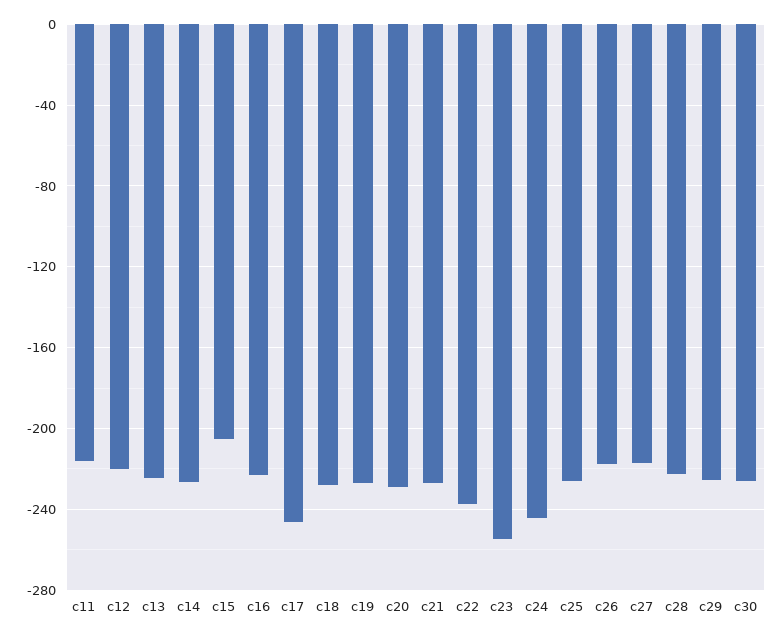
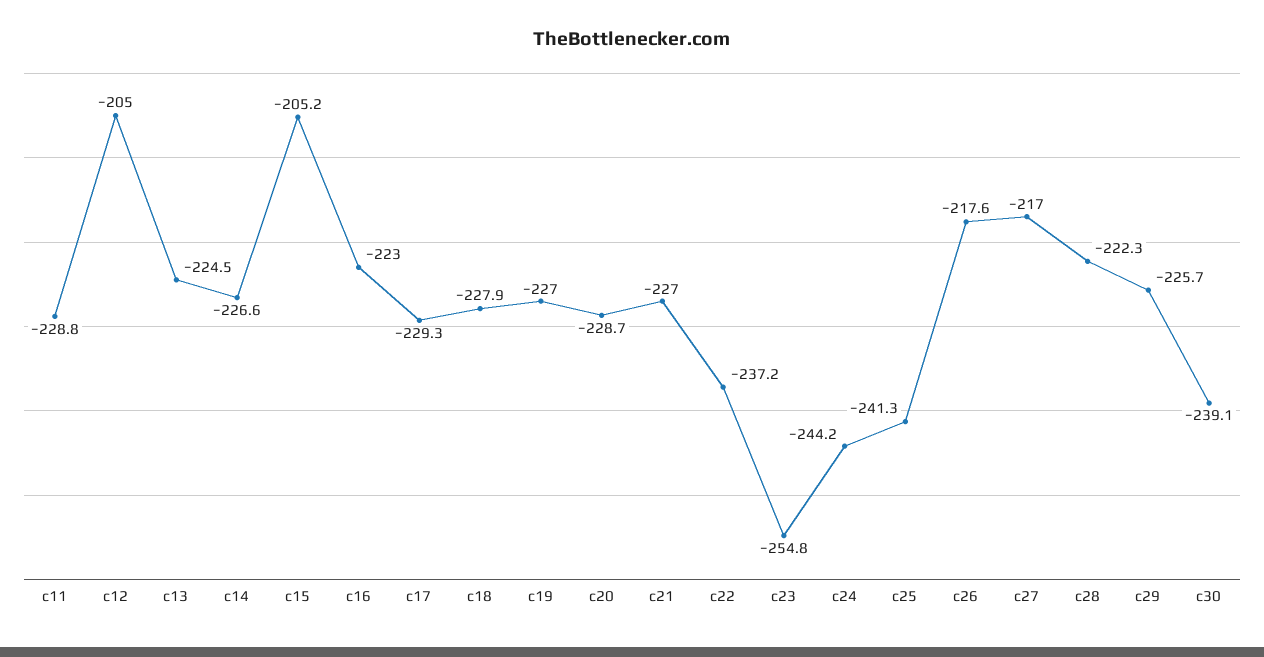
  {
-   "c11": -215,
+   "c11": -228.8,
-   "c12": -220,
+   "c12": -205,
    "c13": -224.5,
    "c14": -226.6,
    "c15": -205.2,
    "c16": -223,
-   "c17": -245,
+   "c17": -229.3,
    "c18": -227.9,
    "c19": -227,
    "c20": -228.7,
    "c21": -227,
    "c22": -237.2,
    "c23": -254.8,
    "c24": -244.2,
-   "c25": -225,
+   "c25": -241.3,
    "c26": -217.6,
    "c27": -217,
    "c28": -222.3,
    "c29": -225.7,
-   "c30": -225
+   "c30": -239.1
  }

